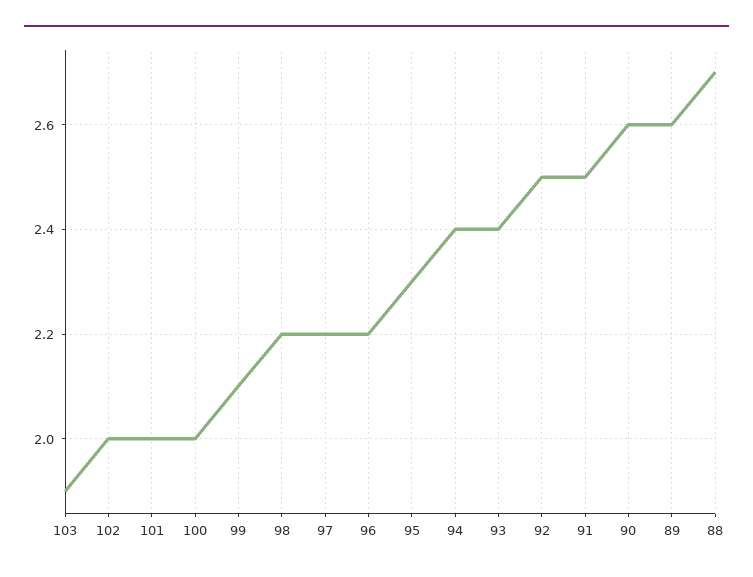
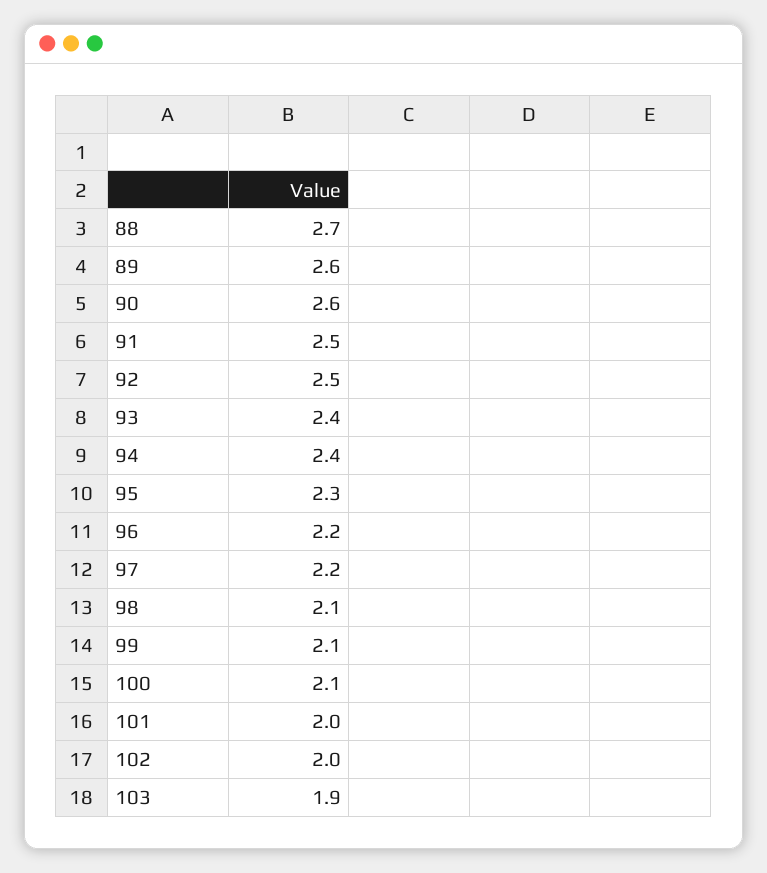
  {
    "103": 1.9,
    "102": 2,
    "101": 2,
-   "100": 2,
+   "100": 2.1,
    "99": 2.1,
-   "98": 2.2,
+   "98": 2.1,
    "97": 2.2,
    "96": 2.2,
    "95": 2.3,
    "94": 2.4,
    "93": 2.4,
    "92": 2.5,
    "91": 2.5,
    "90": 2.6,
    "89": 2.6,
    "88": 2.7
  }

